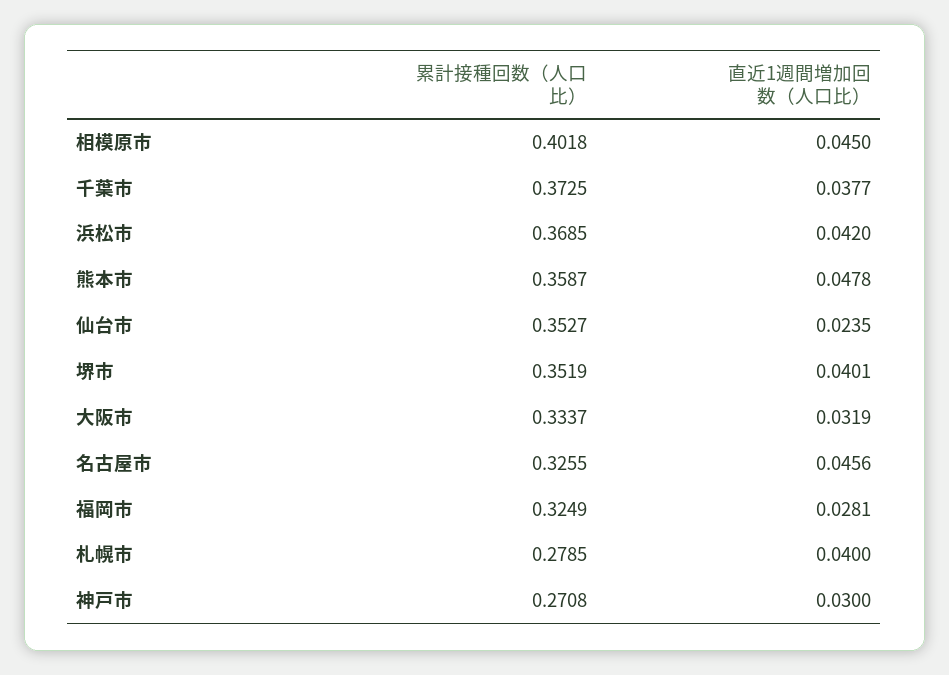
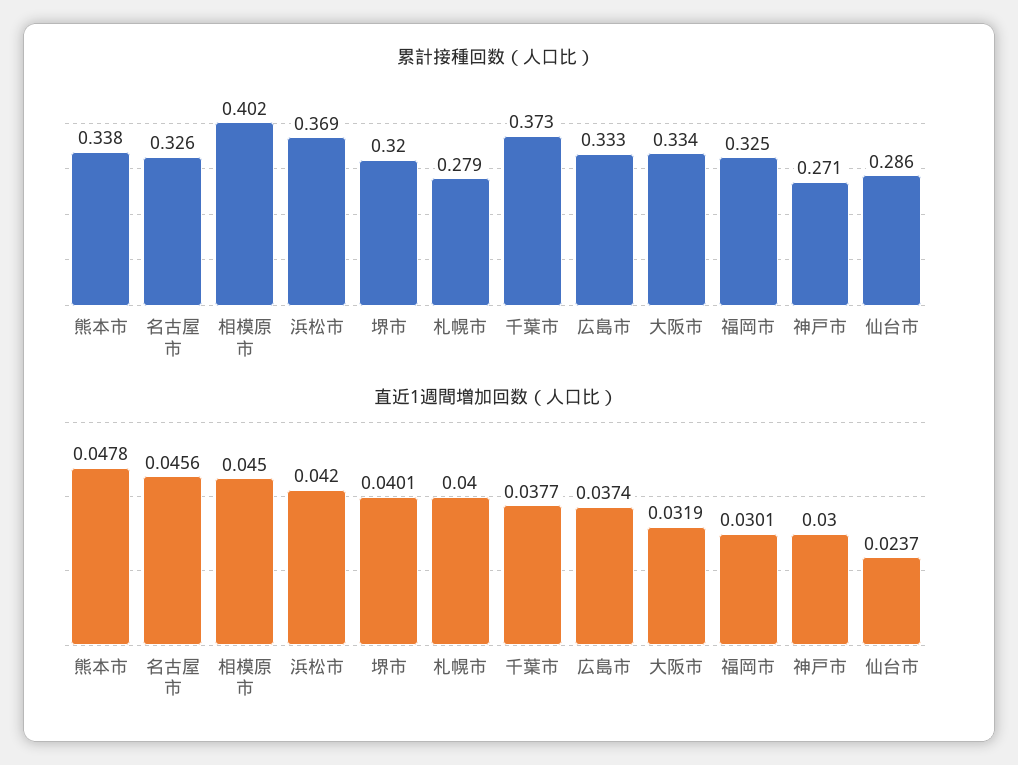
  {
    "累計接種回数（人口比）": {
      "相模原市": 0.4018,
      "千葉市": 0.3725,
      "浜松市": 0.3685,
-     "熊本市": 0.3587,
+     "熊本市": 0.338,
-     "仙台市": 0.3527,
+     "仙台市": 0.286,
-     "堺市": 0.3519,
+     "堺市": 0.32,
      "大阪市": 0.3337,
      "名古屋市": 0.3255,
      "福岡市": 0.3249,
      "札幌市": 0.2785,
-     "神戸市": 0.2708
+     "神戸市": 0.2708,
+     "広島市": 0.333
    },
    "直近1週間増加回数（人口比）": {
      "相模原市": 0.045,
      "千葉市": 0.0377,
      "浜松市": 0.042,
      "熊本市": 0.0478,
-     "仙台市": 0.0235,
+     "仙台市": 0.0237,
      "堺市": 0.0401,
      "大阪市": 0.0319,
      "名古屋市": 0.0456,
-     "福岡市": 0.0281,
+     "福岡市": 0.0301,
      "札幌市": 0.04,
-     "神戸市": 0.03
+     "神戸市": 0.03,
+     "広島市": 0.0374
    }
  }

